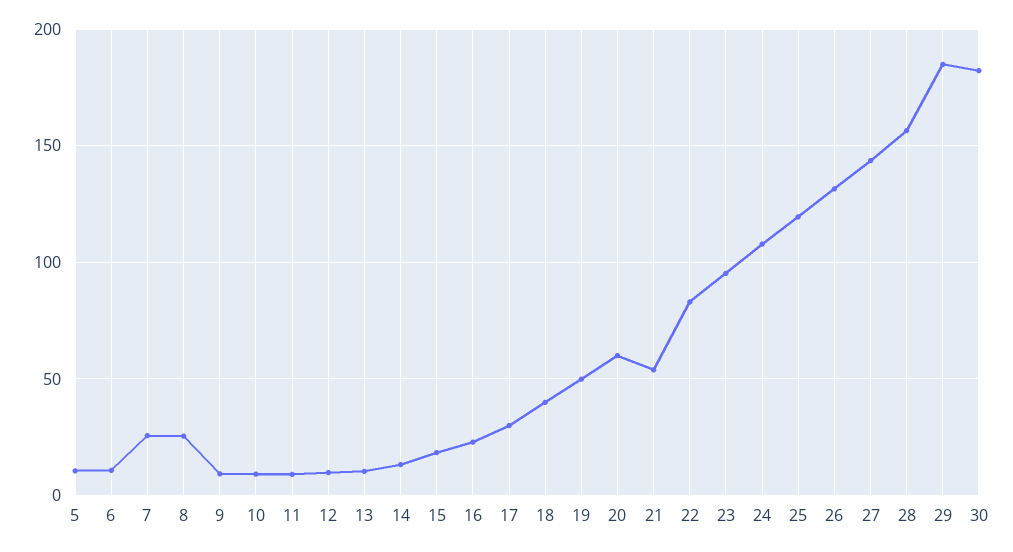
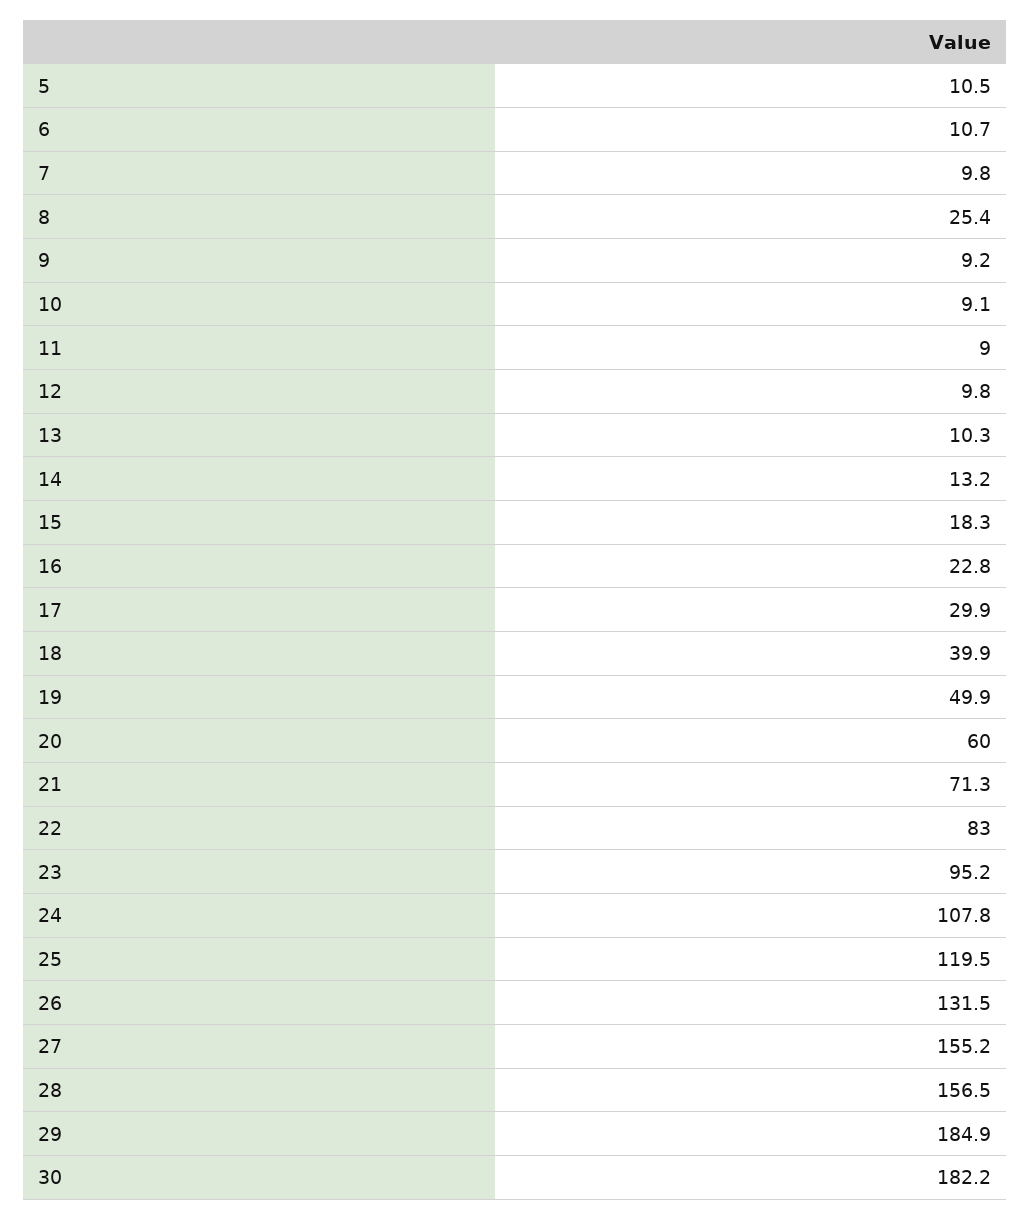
  {
    "5": 10.5,
    "6": 10.7,
-   "7": 25,
+   "7": 9.8,
    "8": 25.4,
    "9": 9.2,
    "10": 9.1,
    "11": 9,
    "12": 9.8,
    "13": 10.3,
    "14": 13.2,
    "15": 18.3,
    "16": 22.8,
    "17": 29.9,
    "18": 39.9,
    "19": 49.9,
    "20": 60,
-   "21": 55,
+   "21": 71.3,
    "22": 83,
    "23": 95.2,
    "24": 107.8,
    "25": 119.5,
    "26": 131.5,
-   "27": 145,
+   "27": 155.2,
    "28": 156.5,
    "29": 184.9,
    "30": 182.2
  }

